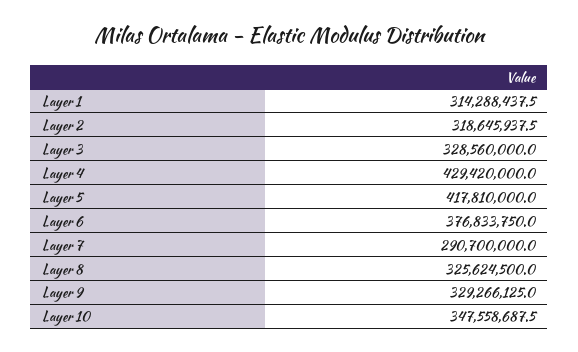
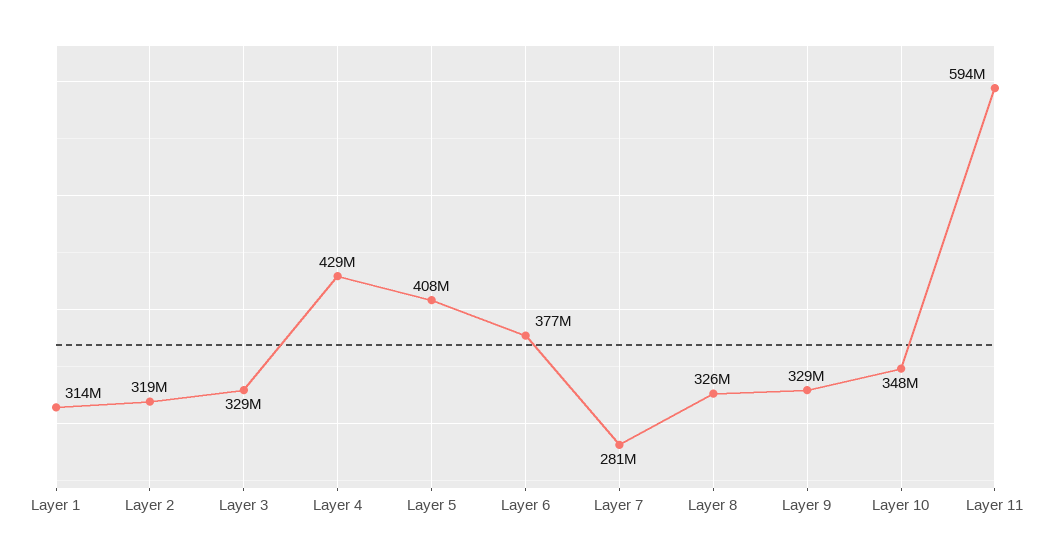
  {
    "Layer 1": 314288437.5,
    "Layer 2": 318645937.5,
    "Layer 3": 328560000,
    "Layer 4": 429420000,
-   "Layer 5": 417810000,
+   "Layer 5": 408000000,
    "Layer 6": 376833750,
-   "Layer 7": 290700000,
+   "Layer 7": 281000000,
    "Layer 8": 325624500,
    "Layer 9": 329266125,
-   "Layer 10": 347558687.5
+   "Layer 10": 347558687.5,
+   "Layer 11": 594000000
  }

